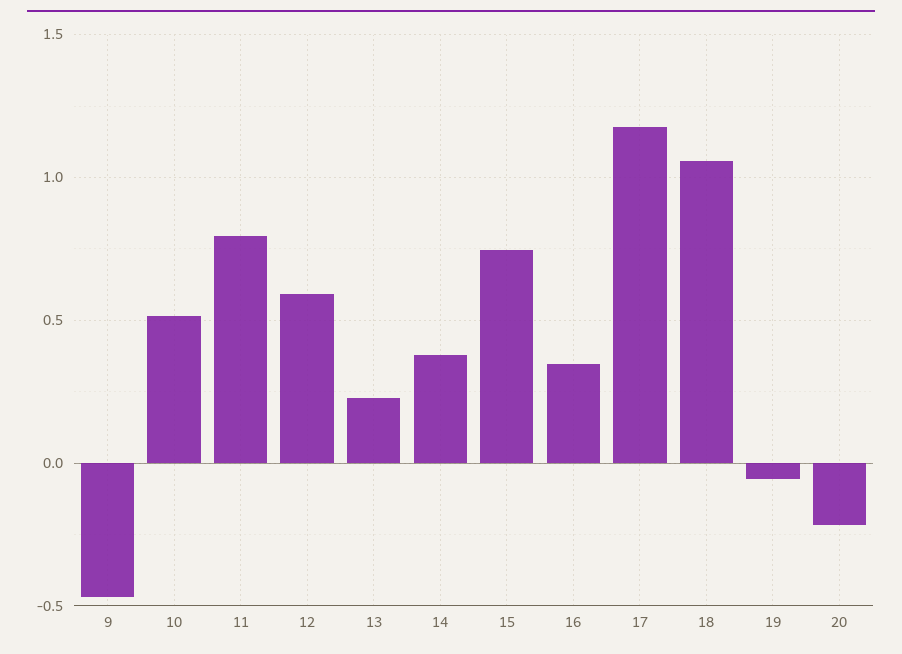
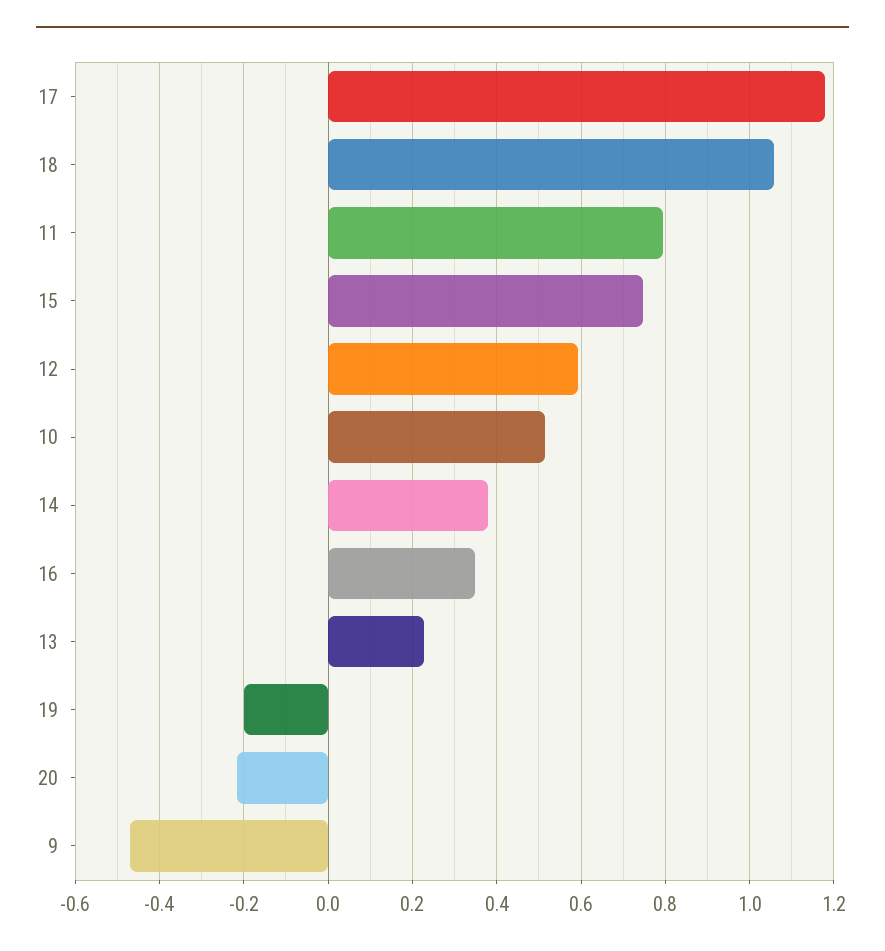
  {
    "9": -0.46,
    "10": 0.52,
    "11": 0.8,
    "12": 0.6,
    "13": 0.22,
    "14": 0.38,
    "15": 0.74,
    "16": 0.34,
    "17": 1.18,
    "18": 1.06,
-   "19": -0.05,
+   "19": -0.2,
    "20": -0.22
  }

